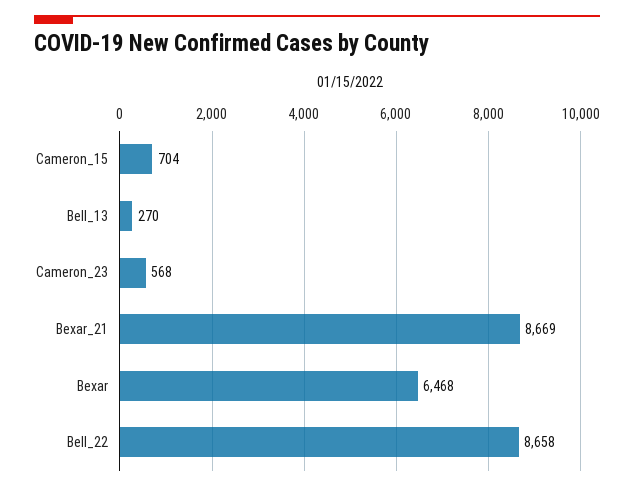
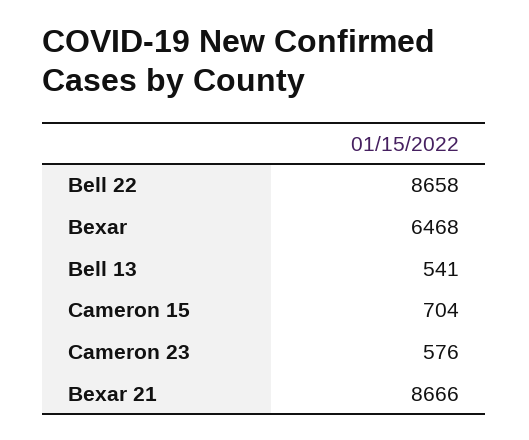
  {
    "Cameron_15": 704,
-   "Bell_13": 270,
+   "Bell_13": 541,
-   "Cameron_23": 568,
+   "Cameron_23": 576,
-   "Bexar_21": 8669,
+   "Bexar_21": 8666,
    "Bexar": 6468,
    "Bell_22": 8658
  }

